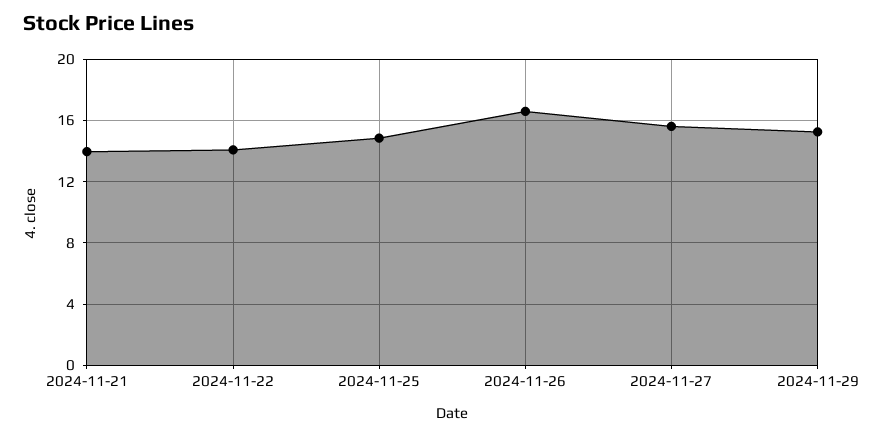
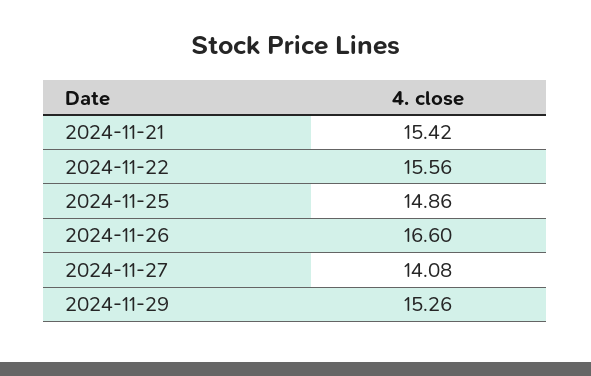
  {
-   "2024-11-21": 14,
+   "2024-11-21": 15.42,
-   "2024-11-22": 14,
+   "2024-11-22": 15.56,
    "2024-11-25": 14.86,
    "2024-11-26": 16.6,
-   "2024-11-27": 15.5,
+   "2024-11-27": 14.08,
    "2024-11-29": 15.26
  }

